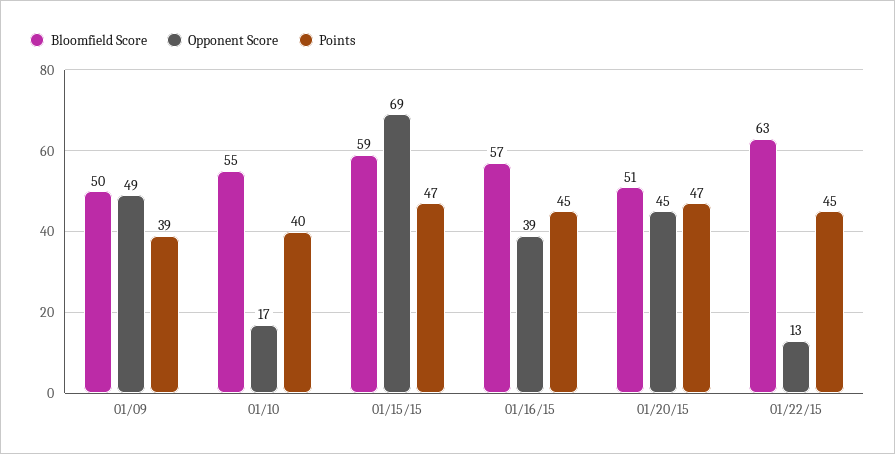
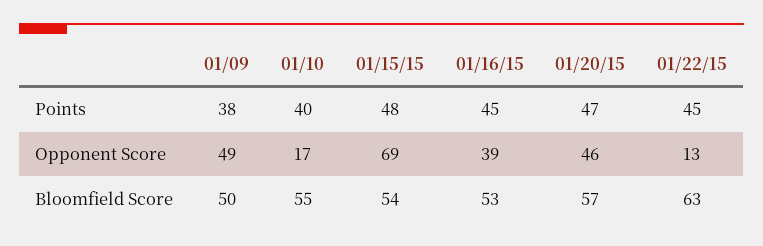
  {
    "Bloomfield Score": {
      "01/09": 50,
      "01/10": 55,
-     "01/15/15": 59,
+     "01/15/15": 54,
-     "01/16/15": 57,
+     "01/16/15": 53,
-     "01/20/15": 51,
+     "01/20/15": 57,
      "01/22/15": 63
    },
    "Opponent Score": {
      "01/09": 49,
      "01/10": 17,
      "01/15/15": 69,
      "01/16/15": 39,
-     "01/20/15": 45,
+     "01/20/15": 46,
      "01/22/15": 13
    },
    "Points": {
-     "01/09": 39,
+     "01/09": 38,
      "01/10": 40,
-     "01/15/15": 47,
+     "01/15/15": 48,
      "01/16/15": 45,
      "01/20/15": 47,
      "01/22/15": 45
    }
  }

